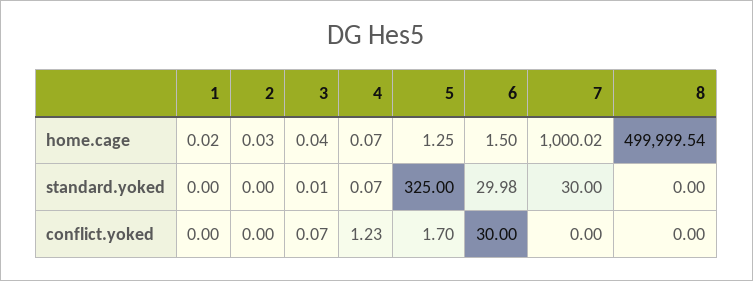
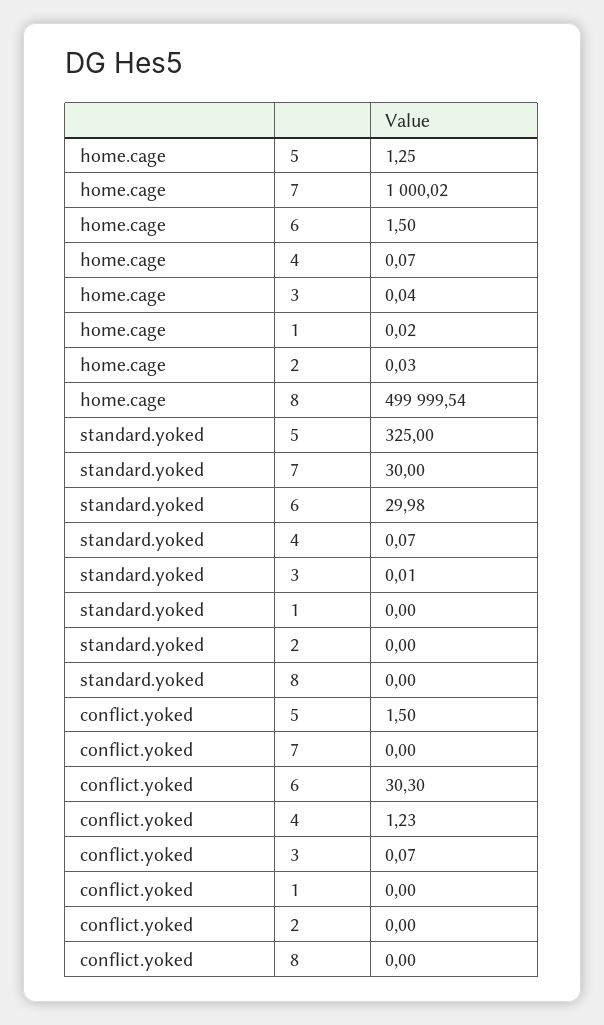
  {
    "1": {
      "home.cage": 0.02,
      "standard.yoked": 0,
      "conflict.yoked": 0
    },
    "2": {
      "home.cage": 0.03,
      "standard.yoked": 0,
      "conflict.yoked": 0
    },
    "3": {
      "home.cage": 0.04,
      "standard.yoked": 0.01,
      "conflict.yoked": 0.07
    },
    "4": {
      "home.cage": 0.07,
      "standard.yoked": 0.07,
      "conflict.yoked": 1.23
    },
    "5": {
      "home.cage": 1.25,
      "standard.yoked": 325,
-     "conflict.yoked": 1.7
+     "conflict.yoked": 1.5
    },
    "6": {
      "home.cage": 1.5,
      "standard.yoked": 29.98,
-     "conflict.yoked": 30
+     "conflict.yoked": 30.3
    },
    "7": {
      "home.cage": 1000.02,
      "standard.yoked": 30,
      "conflict.yoked": 0
    },
    "8": {
      "home.cage": 499999.54,
      "standard.yoked": 0,
      "conflict.yoked": 0
    }
  }

